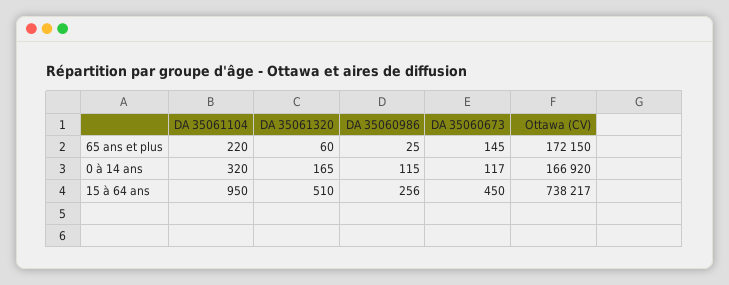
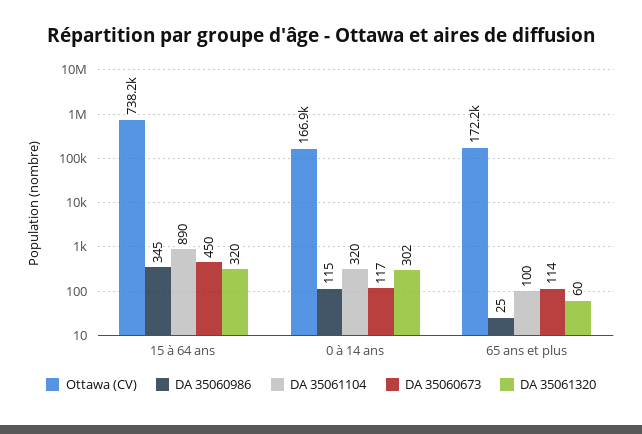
  {
    "DA 35061104": {
-     "65 ans et plus": 220,
+     "65 ans et plus": 100,
      "0 à 14 ans": 320,
-     "15 à 64 ans": 950
+     "15 à 64 ans": 890
    },
    "DA 35061320": {
      "65 ans et plus": 60,
-     "0 à 14 ans": 165,
+     "0 à 14 ans": 302,
-     "15 à 64 ans": 510
+     "15 à 64 ans": 320
    },
    "DA 35060986": {
      "65 ans et plus": 25,
      "0 à 14 ans": 115,
-     "15 à 64 ans": 256
+     "15 à 64 ans": 345
    },
    "DA 35060673": {
-     "65 ans et plus": 145,
+     "65 ans et plus": 114,
      "0 à 14 ans": 117,
      "15 à 64 ans": 450
    },
    "Ottawa (CV)": {
      "65 ans et plus": 172150,
      "0 à 14 ans": 166920,
      "15 à 64 ans": 738217
    }
  }

